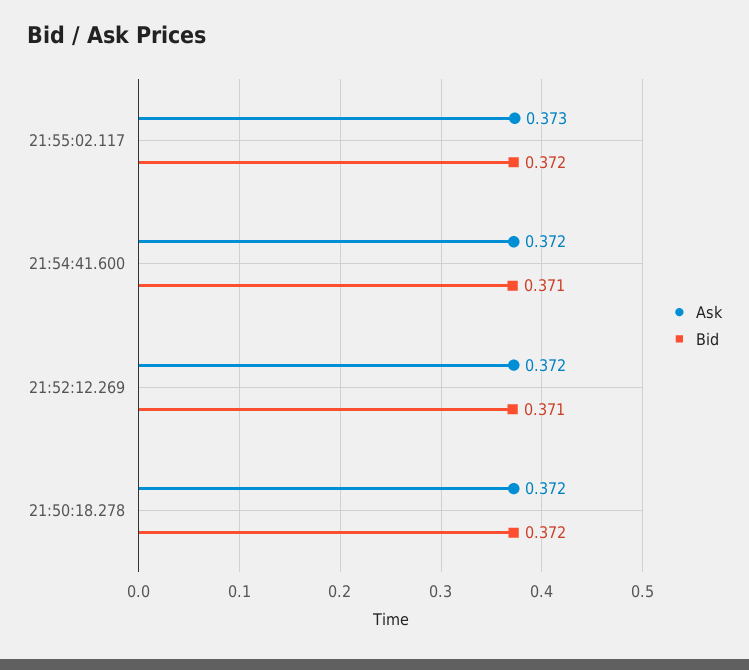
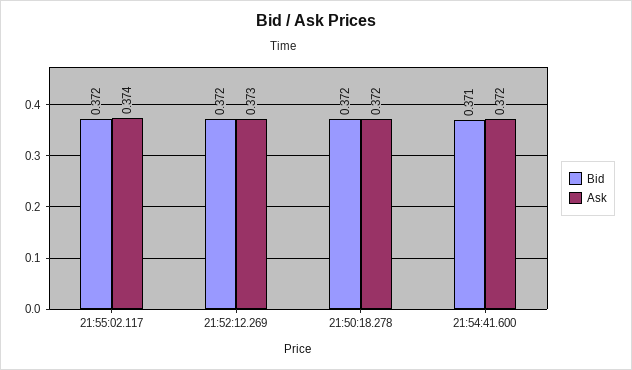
  {
    "Ask": {
-     "21:55:02.117": 0.373,
+     "21:55:02.117": 0.374,
      "21:54:41.600": 0.372,
-     "21:52:12.269": 0.372,
+     "21:52:12.269": 0.373,
      "21:50:18.278": 0.372
    },
    "Bid": {
      "21:55:02.117": 0.372,
      "21:54:41.600": 0.371,
-     "21:52:12.269": 0.371,
+     "21:52:12.269": 0.372,
      "21:50:18.278": 0.372
    }
  }

